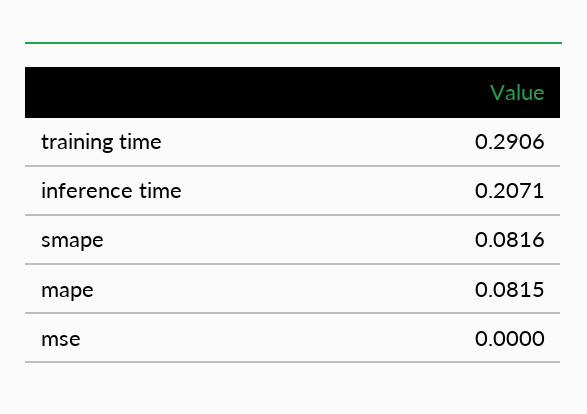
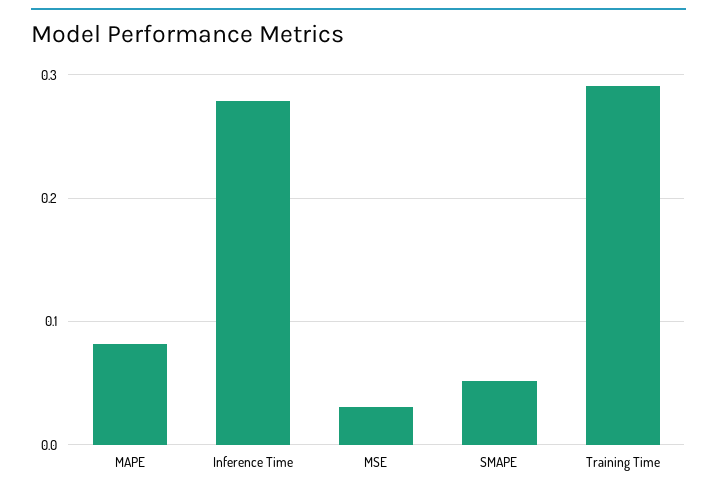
  {
    "training time": 0.2906,
-   "inference time": 0.2071,
+   "inference time": 0.28,
-   "smape": 0.0816,
+   "smape": 0.05,
    "mape": 0.0815,
-   "mse": 0
+   "mse": 0.03
  }

